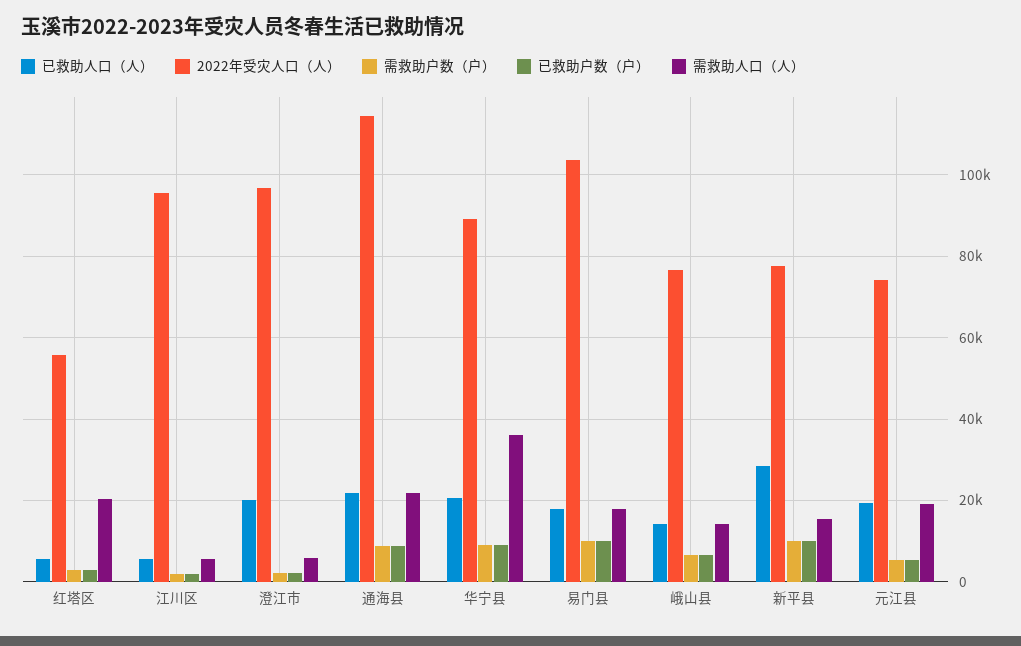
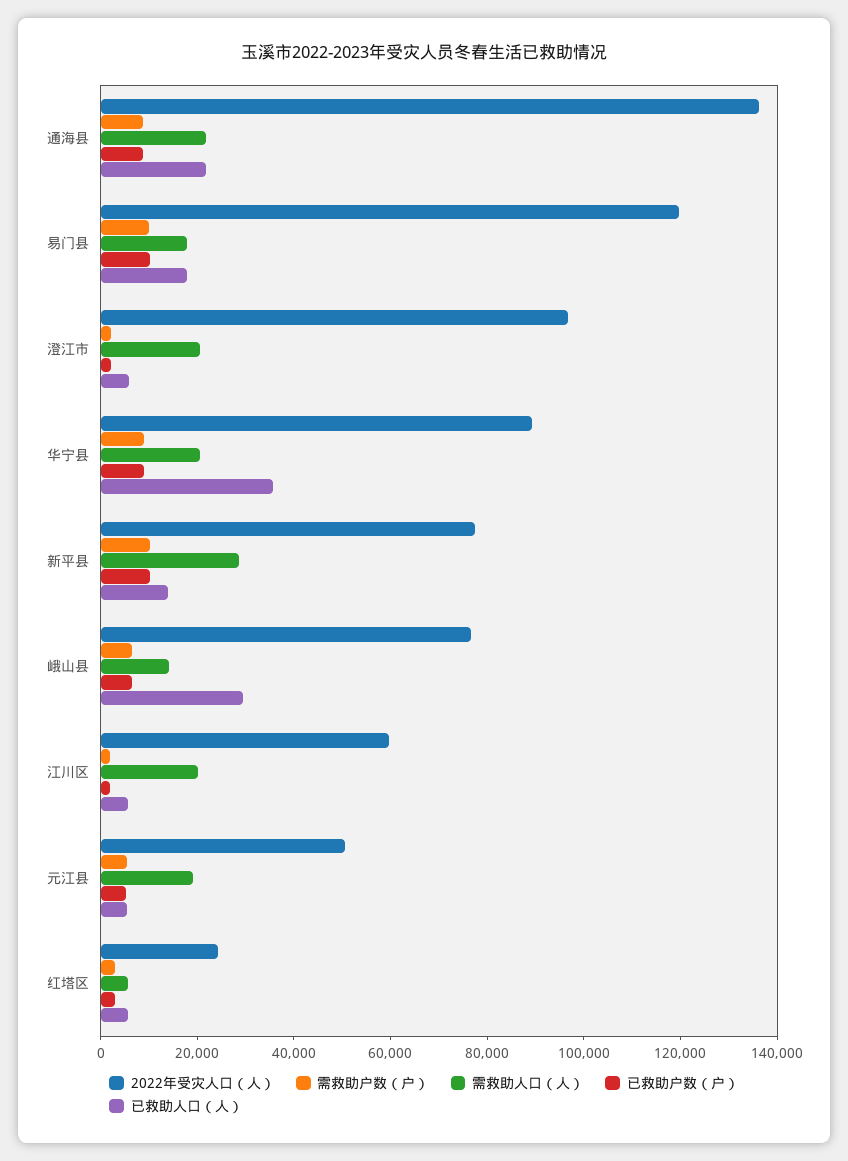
  {
    "已救助人口（人）": {
      "红塔区": 6000,
      "江川区": 6000,
-     "澄江市": 20000,
+     "澄江市": 5000,
      "通海县": 22000,
-     "华宁县": 20000,
+     "华宁县": 35000,
      "易门县": 18000,
-     "峨山县": 14000,
+     "峨山县": 30000,
-     "新平县": 28000,
+     "新平县": 15000,
-     "元江县": 20000
+     "元江县": 5000
    },
    "2022年受灾人口（人）": {
-     "红塔区": 56000,
+     "红塔区": 25000,
-     "江川区": 96000,
+     "江川区": 60000,
      "澄江市": 96000,
-     "通海县": 114000,
+     "通海县": 135000,
      "华宁县": 90000,
-     "易门县": 104000,
+     "易门县": 120000,
      "峨山县": 76000,
      "新平县": 78000,
-     "元江县": 74000
+     "元江县": 50000
    },
    "需救助户数（户）": {
      "红塔区": 2000,
      "江川区": 2000,
      "澄江市": 2000,
      "通海县": 8000,
      "华宁县": 10000,
      "易门县": 10000,
      "峨山县": 6000,
      "新平县": 10000,
      "元江县": 6000
    },
    "已救助户数（户）": {
      "红塔区": 2000,
      "江川区": 2000,
      "澄江市": 2000,
      "通海县": 8000,
      "华宁县": 10000,
      "易门县": 10000,
      "峨山县": 6000,
      "新平县": 10000,
      "元江县": 6000
    },
    "需救助人口（人）": {
-     "红塔区": 20000,
+     "红塔区": 5000,
-     "江川区": 6000,
+     "江川区": 20000,
-     "澄江市": 6000,
+     "澄江市": 20000,
      "通海县": 22000,
-     "华宁县": 36000,
+     "华宁县": 20000,
      "易门县": 18000,
      "峨山县": 14000,
-     "新平县": 16000,
+     "新平县": 30000,
      "元江县": 20000
    }
  }

